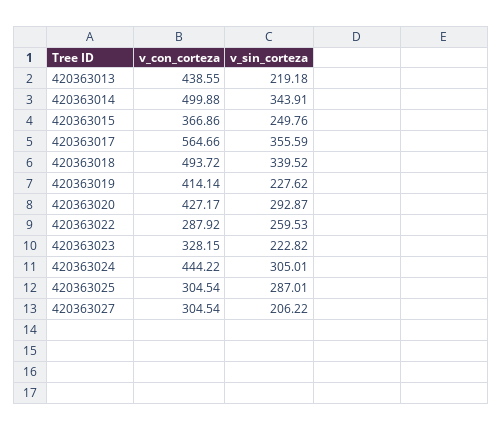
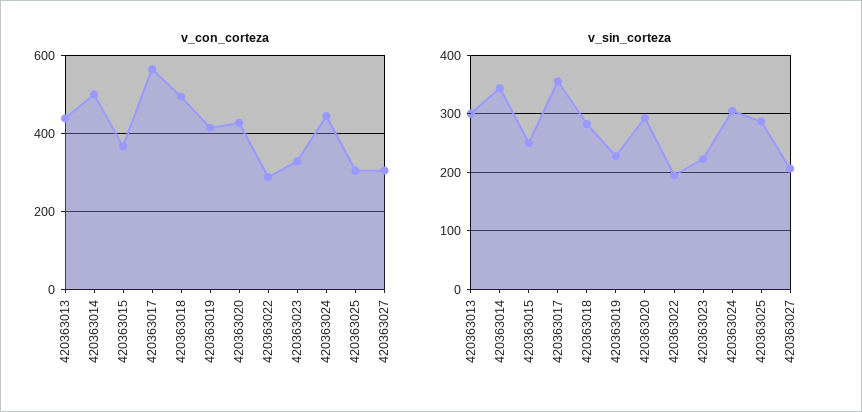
  {
    "v_con_corteza": {
      "420363013": 438.55,
      "420363014": 499.88,
      "420363015": 366.86,
      "420363017": 564.66,
      "420363018": 493.72,
      "420363019": 414.14,
      "420363020": 427.17,
      "420363022": 287.92,
      "420363023": 328.15,
      "420363024": 444.22,
      "420363025": 304.54,
      "420363027": 304.54
    },
    "v_sin_corteza": {
-     "420363013": 219.18,
+     "420363013": 300,
      "420363014": 343.91,
      "420363015": 249.76,
      "420363017": 355.59,
-     "420363018": 339.52,
+     "420363018": 280,
      "420363019": 227.62,
      "420363020": 292.87,
-     "420363022": 259.53,
+     "420363022": 200,
      "420363023": 222.82,
      "420363024": 305.01,
      "420363025": 287.01,
      "420363027": 206.22
    }
  }

